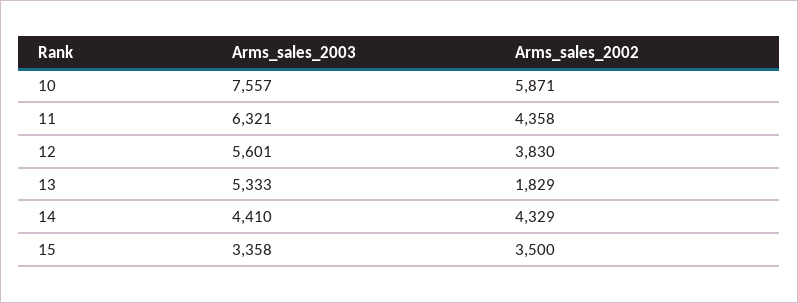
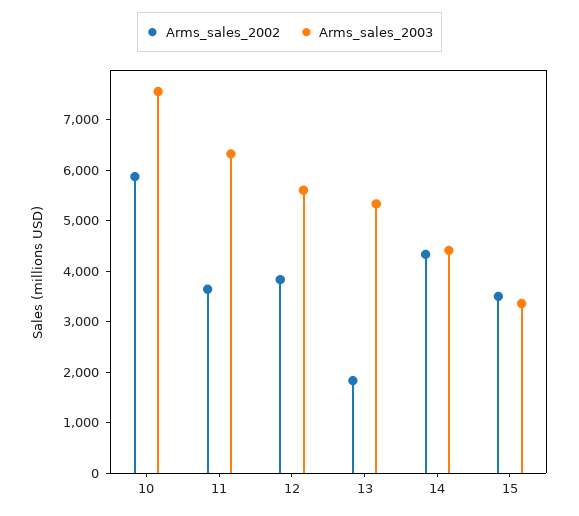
  {
    "Arms_sales_2003": {
      "10": 7557,
      "11": 6321,
      "12": 5601,
      "13": 5333,
      "14": 4410,
      "15": 3358
    },
    "Arms_sales_2002": {
      "10": 5871,
-     "11": 4358,
+     "11": 3600,
      "12": 3830,
      "13": 1829,
      "14": 4329,
      "15": 3500
    }
  }

